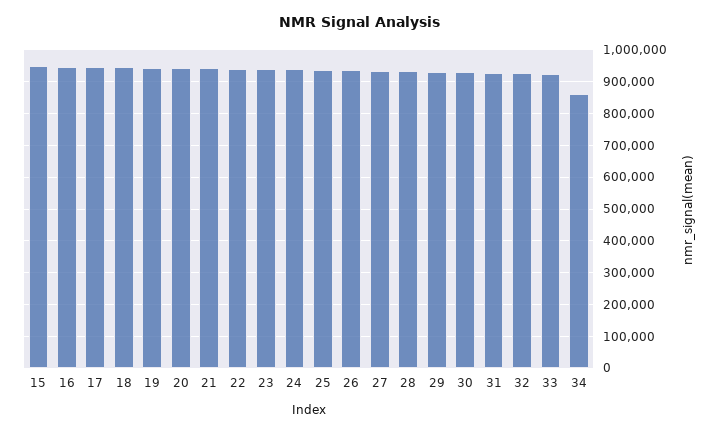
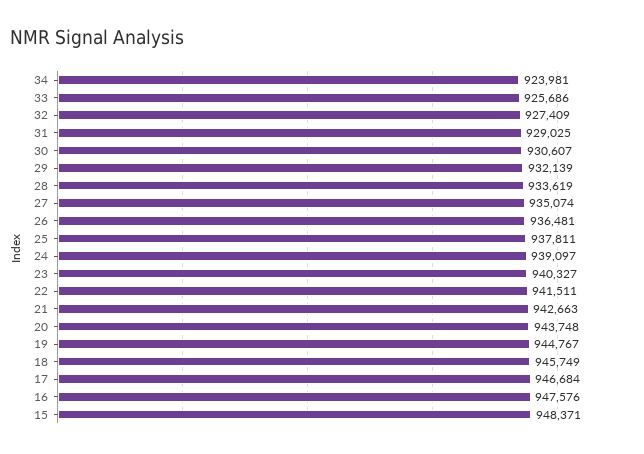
  {
    "15": 948371,
    "16": 947576,
    "17": 946684,
    "18": 945749,
    "19": 944767,
    "20": 943748,
    "21": 942663,
    "22": 941511,
    "23": 940327,
    "24": 939097,
    "25": 937811,
    "26": 936481,
    "27": 935074,
    "28": 933619,
    "29": 932139,
    "30": 930607,
    "31": 929025,
    "32": 927409,
    "33": 925686,
-   "34": 860000
+   "34": 923981
  }

